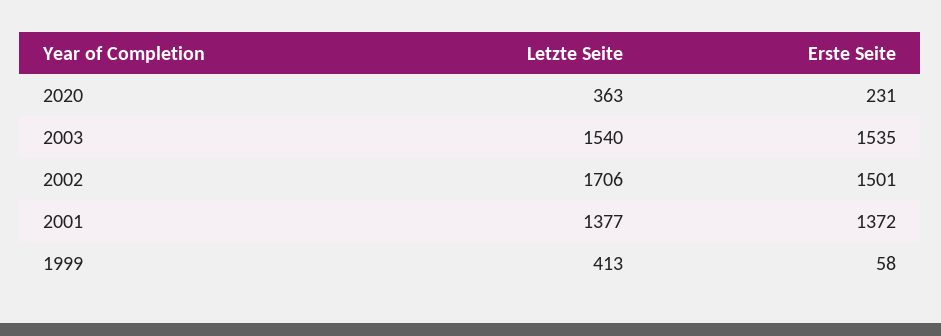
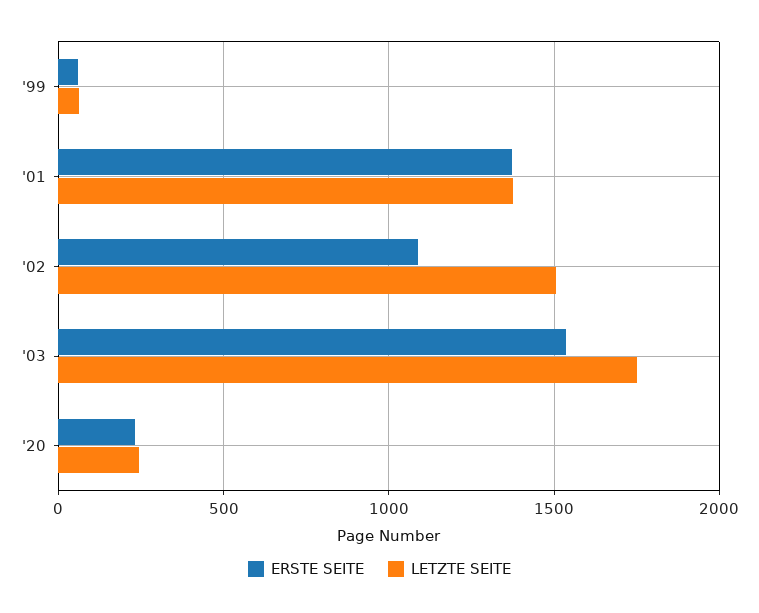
  {
    "Letzte Seite": {
-     "2020": 363,
+     "2020": 250,
-     "2003": 1540,
+     "2003": 1750,
-     "2002": 1706,
+     "2002": 1500,
      "2001": 1377,
-     "1999": 413
+     "1999": 50
    },
    "Erste Seite": {
      "2020": 231,
      "2003": 1535,
-     "2002": 1501,
+     "2002": 1100,
      "2001": 1372,
      "1999": 58
    }
  }

